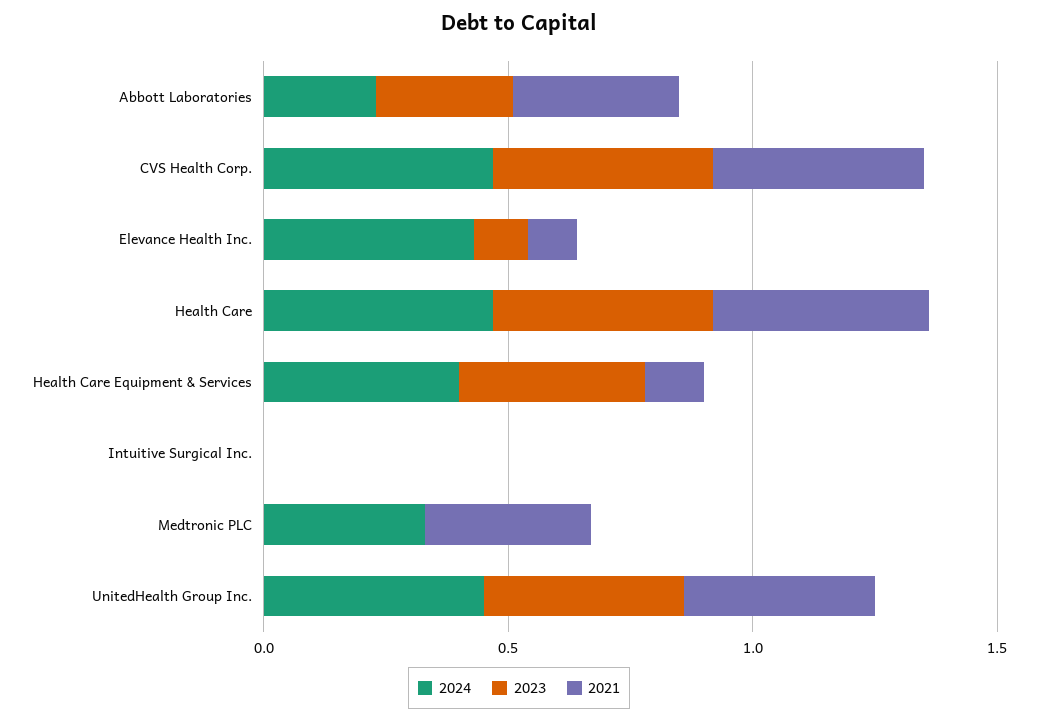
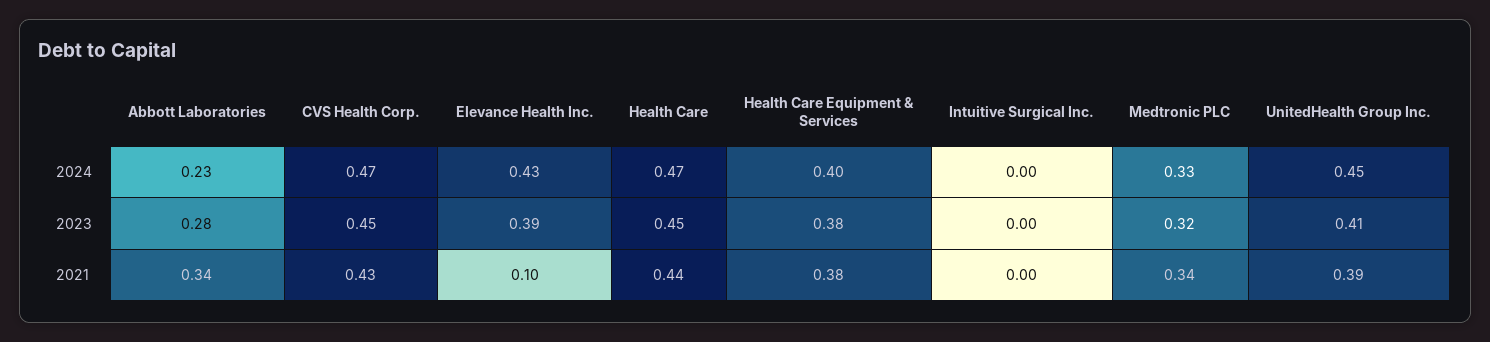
  {
    "2024": {
      "Abbott Laboratories": 0.23,
      "CVS Health Corp.": 0.47,
      "Elevance Health Inc.": 0.43,
      "Health Care": 0.47,
      "Health Care Equipment & Services": 0.4,
      "Intuitive Surgical Inc.": 0,
      "Medtronic PLC": 0.33,
      "UnitedHealth Group Inc.": 0.45
    },
    "2023": {
      "Abbott Laboratories": 0.28,
      "CVS Health Corp.": 0.45,
-     "Elevance Health Inc.": 0.1,
+     "Elevance Health Inc.": 0.39,
      "Health Care": 0.45,
      "Health Care Equipment & Services": 0.38,
      "Intuitive Surgical Inc.": 0,
-     "Medtronic PLC": 0,
+     "Medtronic PLC": 0.32,
      "UnitedHealth Group Inc.": 0.41
    },
    "2021": {
      "Abbott Laboratories": 0.34,
      "CVS Health Corp.": 0.43,
      "Elevance Health Inc.": 0.1,
      "Health Care": 0.44,
-     "Health Care Equipment & Services": 0.1,
+     "Health Care Equipment & Services": 0.38,
      "Intuitive Surgical Inc.": 0,
      "Medtronic PLC": 0.34,
      "UnitedHealth Group Inc.": 0.39
    }
  }

